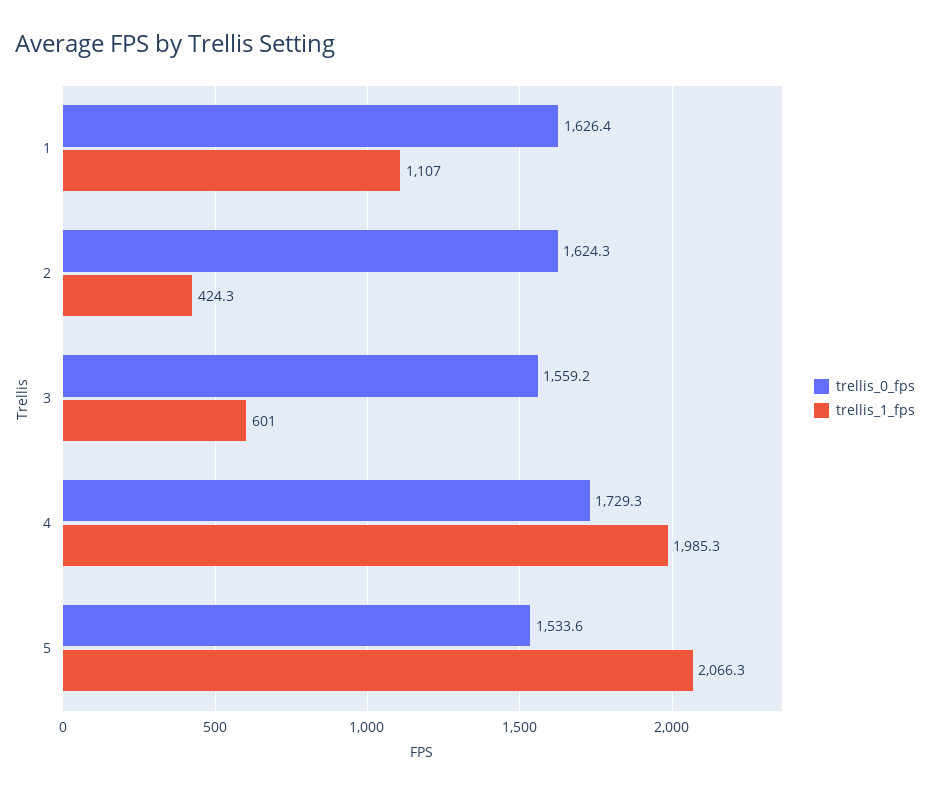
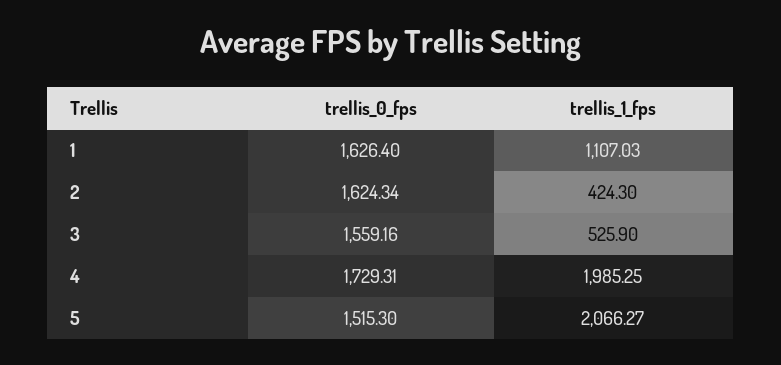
  {
    "trellis_0_fps": {
      "1": 1626.4,
      "2": 1624.34,
      "3": 1559.16,
      "4": 1729.31,
-     "5": 1533.6
+     "5": 1515.3
    },
    "trellis_1_fps": {
      "1": 1107.03,
      "2": 424.3,
-     "3": 601,
+     "3": 525.9,
      "4": 1985.25,
      "5": 2066.27
    }
  }

